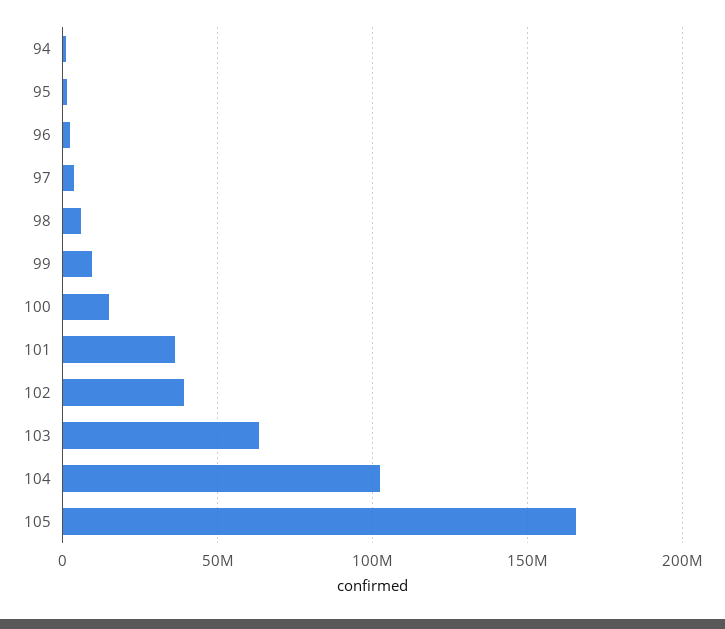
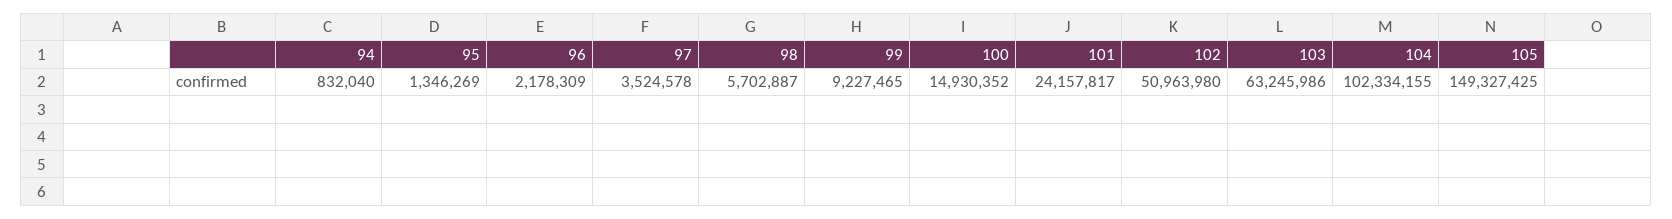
  {
    "94": 832040,
    "95": 1346269,
    "96": 2178309,
    "97": 3524578,
    "98": 5702887,
    "99": 9227465,
    "100": 14930352,
-   "101": 35000000,
+   "101": 24157817,
-   "102": 40000000,
+   "102": 50963980,
    "103": 63245986,
    "104": 102334155,
-   "105": 165000000
+   "105": 149327425
  }

